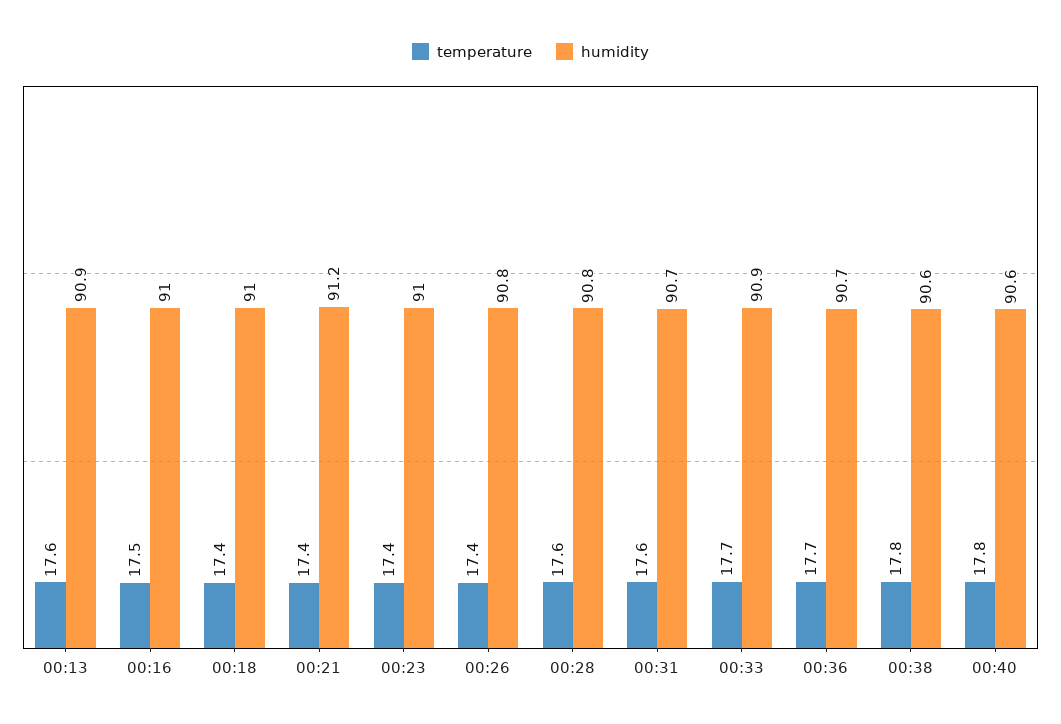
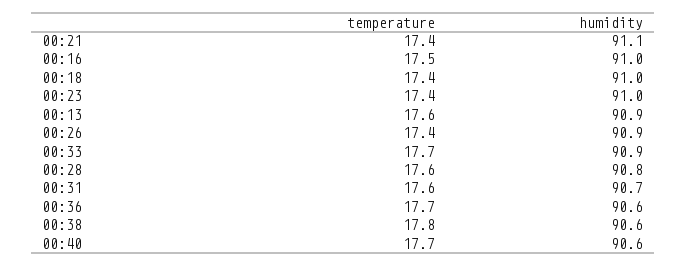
  {
    "temperature": {
      "00:13": 17.6,
      "00:16": 17.5,
      "00:18": 17.4,
      "00:21": 17.4,
      "00:23": 17.4,
      "00:26": 17.4,
      "00:28": 17.6,
      "00:31": 17.6,
      "00:33": 17.7,
      "00:36": 17.7,
      "00:38": 17.8,
-     "00:40": 17.8
+     "00:40": 17.7
    },
    "humidity": {
      "00:13": 90.9,
      "00:16": 91,
      "00:18": 91,
-     "00:21": 91.2,
+     "00:21": 91.1,
      "00:23": 91,
-     "00:26": 90.8,
+     "00:26": 90.9,
      "00:28": 90.8,
      "00:31": 90.7,
      "00:33": 90.9,
-     "00:36": 90.7,
+     "00:36": 90.6,
      "00:38": 90.6,
      "00:40": 90.6
    }
  }

